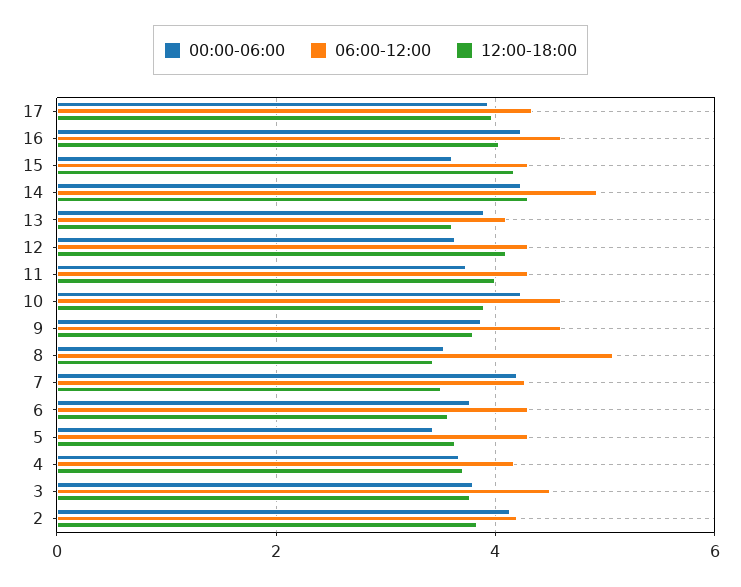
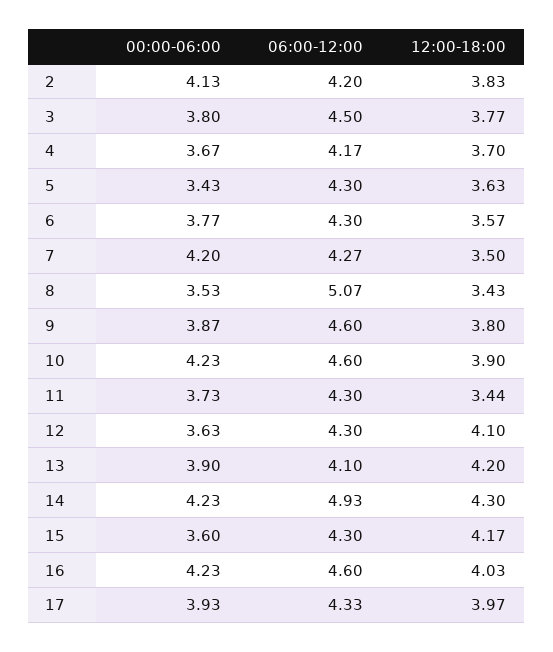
  {
    "00:00-06:00": {
      "17": 3.93,
      "16": 4.23,
      "15": 3.6,
      "14": 4.23,
      "13": 3.9,
      "12": 3.63,
      "11": 3.73,
      "10": 4.23,
      "9": 3.87,
      "8": 3.53,
      "7": 4.2,
      "6": 3.77,
      "5": 3.43,
      "4": 3.67,
      "3": 3.8,
      "2": 4.13
    },
    "06:00-12:00": {
      "17": 4.33,
      "16": 4.6,
      "15": 4.3,
      "14": 4.93,
      "13": 4.1,
      "12": 4.3,
      "11": 4.3,
      "10": 4.6,
      "9": 4.6,
      "8": 5.07,
      "7": 4.27,
      "6": 4.3,
      "5": 4.3,
      "4": 4.17,
      "3": 4.5,
      "2": 4.2
    },
    "12:00-18:00": {
      "17": 3.97,
      "16": 4.03,
      "15": 4.17,
      "14": 4.3,
-     "13": 3.6,
+     "13": 4.2,
      "12": 4.1,
-     "11": 4,
+     "11": 3.44,
      "10": 3.9,
      "9": 3.8,
      "8": 3.43,
      "7": 3.5,
      "6": 3.57,
      "5": 3.63,
      "4": 3.7,
      "3": 3.77,
      "2": 3.83
    }
  }

